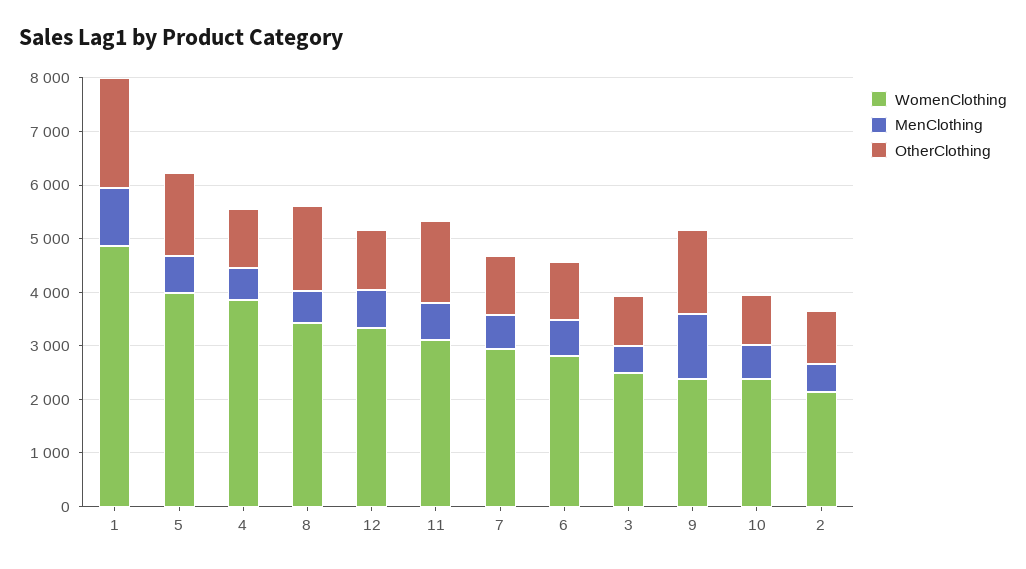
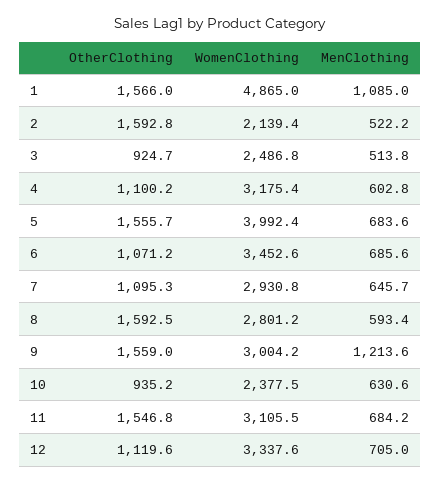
  {
    "WomenClothing": {
      "1": 4865,
      "5": 3992.4,
-     "4": 3800,
+     "4": 3175.4,
-     "8": 3400,
+     "8": 2801.2,
      "12": 3337.6,
      "11": 3105.5,
      "7": 2930.8,
-     "6": 2800,
+     "6": 3452.6,
      "3": 2486.8,
-     "9": 2400,
+     "9": 3004.2,
      "10": 2377.5,
      "2": 2139.4
    },
    "MenClothing": {
      "1": 1085,
      "5": 683.6,
      "4": 602.8,
      "8": 593.4,
      "12": 705,
      "11": 684.2,
      "7": 645.7,
      "6": 685.6,
      "3": 513.8,
      "9": 1213.6,
      "10": 630.6,
      "2": 522.2
    },
    "OtherClothing": {
-     "1": 2000,
+     "1": 1566,
      "5": 1555.7,
      "4": 1100.2,
      "8": 1592.5,
      "12": 1119.6,
      "11": 1546.8,
      "7": 1095.3,
      "6": 1071.2,
      "3": 924.7,
      "9": 1559,
      "10": 935.2,
-     "2": 1000
+     "2": 1592.8
    }
  }

